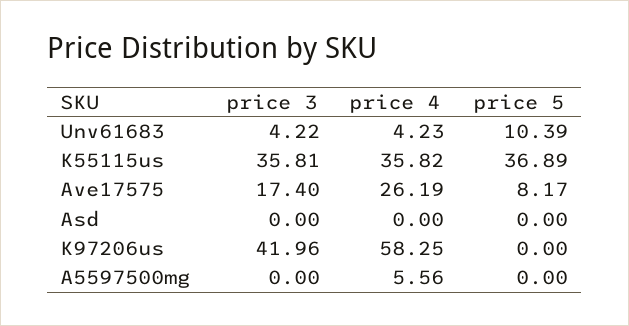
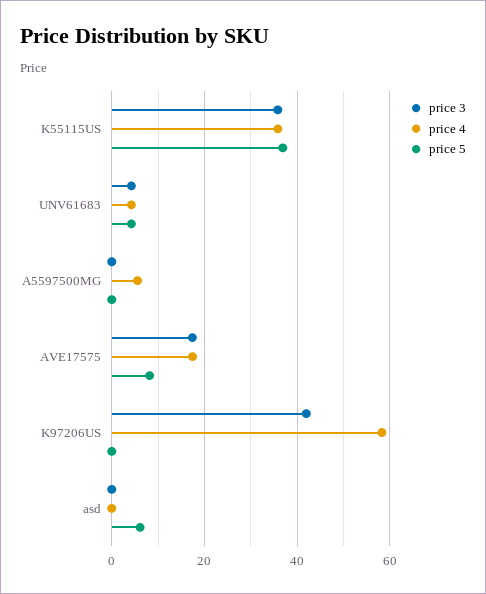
  {
    "price 3": {
      "Unv61683": 4.22,
      "K55115us": 35.81,
      "Ave17575": 17.4,
      "Asd": 0,
      "K97206us": 41.96,
      "A5597500mg": 0
    },
    "price 4": {
      "Unv61683": 4.23,
      "K55115us": 35.82,
-     "Ave17575": 26.19,
+     "Ave17575": 18,
      "Asd": 0,
      "K97206us": 58.25,
      "A5597500mg": 5.56
    },
    "price 5": {
-     "Unv61683": 10.39,
+     "Unv61683": 4,
      "K55115us": 36.89,
      "Ave17575": 8.17,
-     "Asd": 0,
+     "Asd": 6,
      "K97206us": 0,
      "A5597500mg": 0
    }
  }

